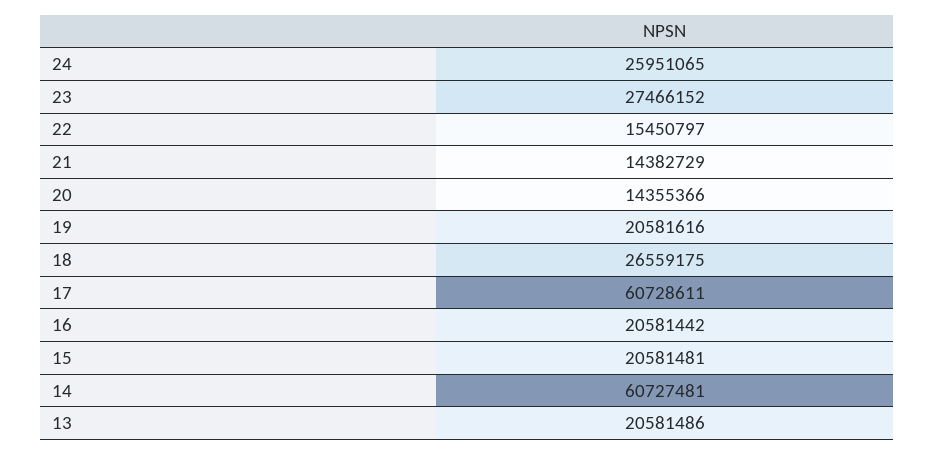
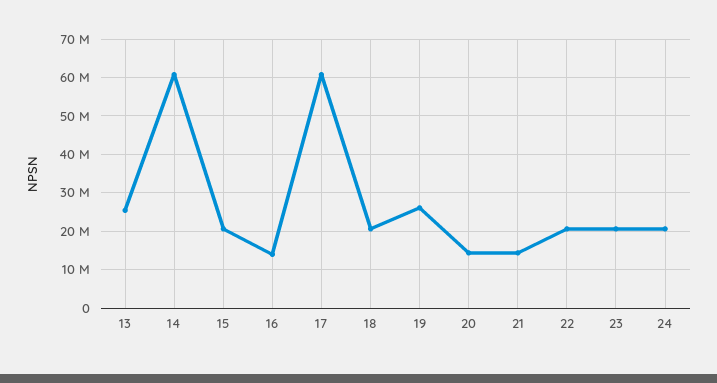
  {
-   "24": 25951065,
+   "24": 20000000,
-   "23": 27466152,
+   "23": 20000000,
-   "22": 15450797,
+   "22": 20000000,
    "21": 14382729,
    "20": 14355366,
-   "19": 20581616,
+   "19": 26000000,
-   "18": 26559175,
+   "18": 20000000,
    "17": 60728611,
-   "16": 20581442,
+   "16": 14000000,
    "15": 20581481,
    "14": 60727481,
-   "13": 20581486
+   "13": 26000000
  }

